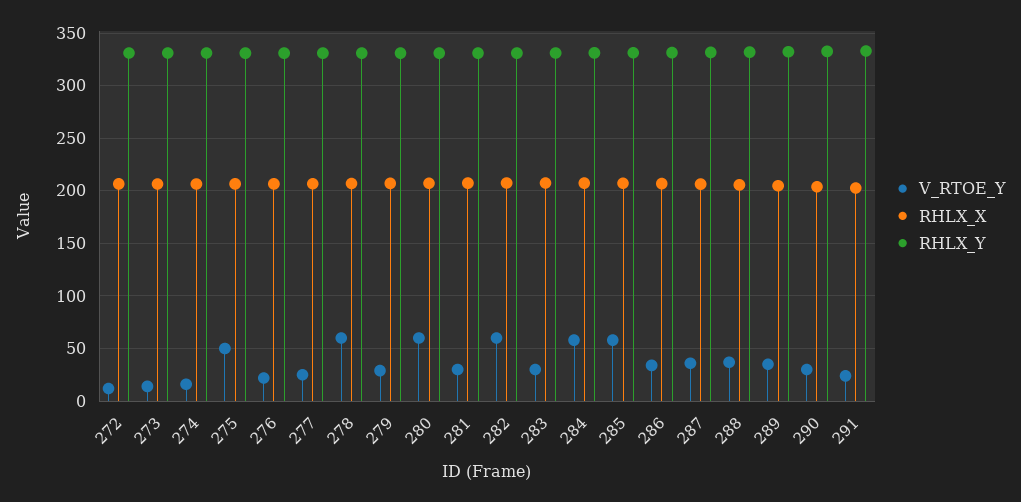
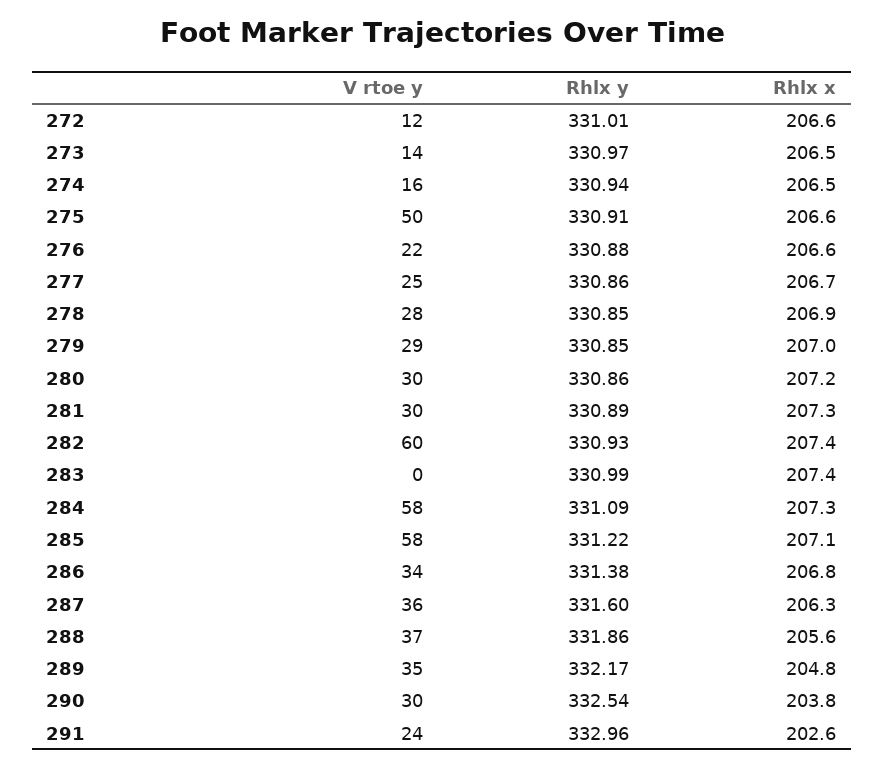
  {
    "V_RTOE_Y": {
      "272": 12,
      "273": 14,
      "274": 16,
      "275": 50,
      "276": 22,
      "277": 25,
-     "278": 60,
+     "278": 28,
      "279": 29,
-     "280": 60,
+     "280": 30,
      "281": 30,
      "282": 60,
-     "283": 30,
+     "283": 0,
      "284": 58,
      "285": 58,
      "286": 34,
      "287": 36,
      "288": 37,
      "289": 35,
      "290": 30,
      "291": 24
    },
    "RHLX_X": {
      "272": 206.6,
      "273": 206.5,
      "274": 206.5,
      "275": 206.6,
      "276": 206.6,
      "277": 206.7,
      "278": 206.9,
      "279": 207,
      "280": 207.2,
      "281": 207.3,
      "282": 207.4,
      "283": 207.4,
      "284": 207.3,
      "285": 207.1,
      "286": 206.8,
      "287": 206.3,
      "288": 205.6,
      "289": 204.8,
      "290": 203.8,
      "291": 202.6
    },
    "RHLX_Y": {
      "272": 331.01,
      "273": 330.97,
      "274": 330.94,
      "275": 330.91,
      "276": 330.88,
      "277": 330.86,
      "278": 330.85,
      "279": 330.85,
      "280": 330.86,
      "281": 330.89,
      "282": 330.93,
      "283": 330.99,
      "284": 331.09,
      "285": 331.22,
      "286": 331.38,
      "287": 331.6,
      "288": 331.86,
      "289": 332.17,
      "290": 332.54,
      "291": 332.96
    }
  }

